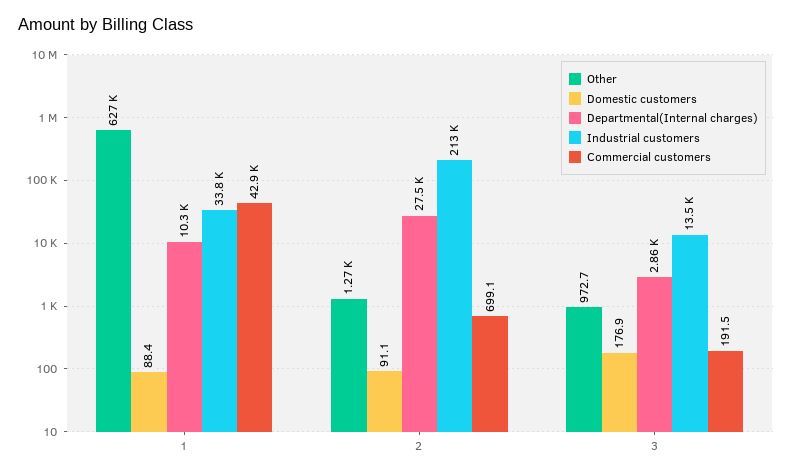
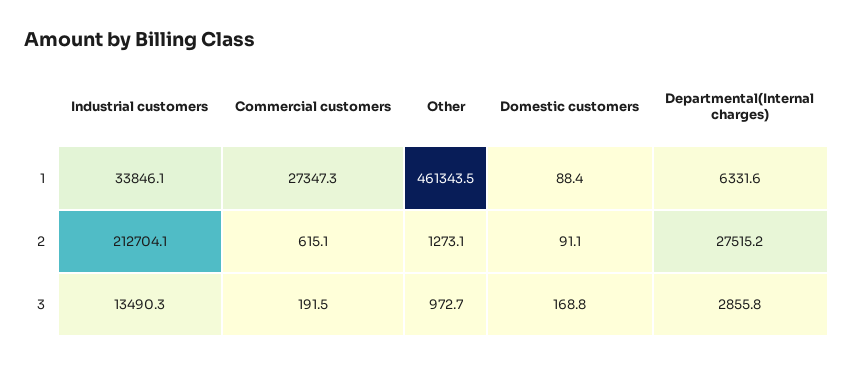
  {
    "Other": {
-     "1": 627000,
+     "1": 461343.5,
      "2": 1273.1,
      "3": 972.7
    },
    "Domestic customers": {
      "1": 88.4,
      "2": 91.1,
-     "3": 176.9
+     "3": 168.8
    },
    "Departmental(Internal charges)": {
-     "1": 10300,
+     "1": 6331.6,
      "2": 27515.2,
      "3": 2855.8
    },
    "Industrial customers": {
      "1": 33846.1,
      "2": 212704.1,
      "3": 13490.3
    },
    "Commercial customers": {
-     "1": 42900,
+     "1": 27347.3,
-     "2": 699.1,
+     "2": 615.1,
      "3": 191.5
    }
  }

